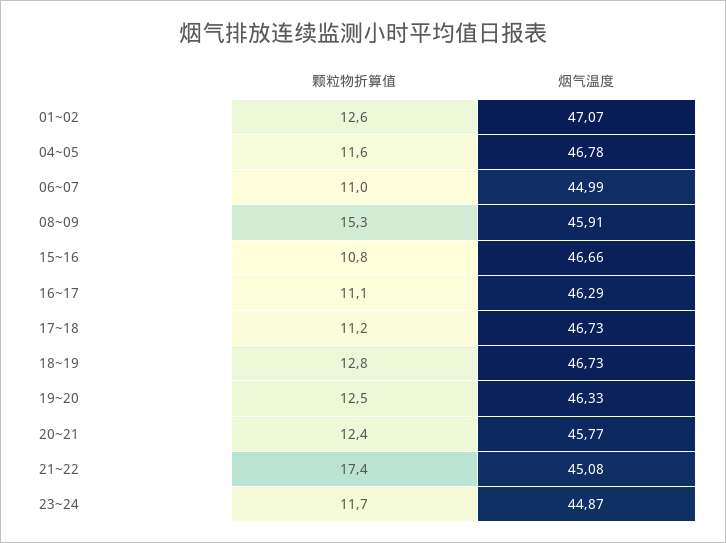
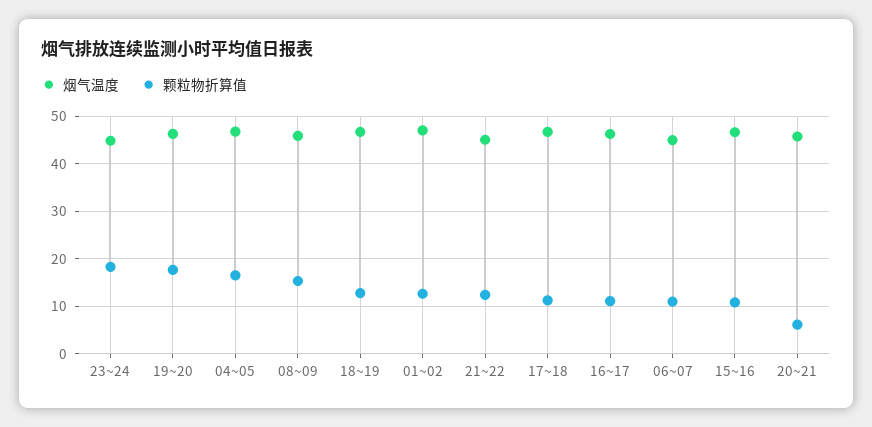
  {
    "颗粒物折算值": {
      "01~02": 12.6,
-     "04~05": 11.6,
+     "04~05": 16,
      "06~07": 11,
      "08~09": 15.3,
      "15~16": 10.8,
      "16~17": 11.1,
      "17~18": 11.2,
      "18~19": 12.8,
-     "19~20": 12.5,
+     "19~20": 18,
-     "20~21": 12.4,
+     "20~21": 6,
-     "21~22": 17.4,
+     "21~22": 12,
-     "23~24": 11.7
+     "23~24": 18
    },
    "烟气温度": {
      "01~02": 47.07,
      "04~05": 46.78,
      "06~07": 44.99,
      "08~09": 45.91,
      "15~16": 46.66,
      "16~17": 46.29,
      "17~18": 46.73,
      "18~19": 46.73,
      "19~20": 46.33,
      "20~21": 45.77,
      "21~22": 45.08,
      "23~24": 44.87
    }
  }

